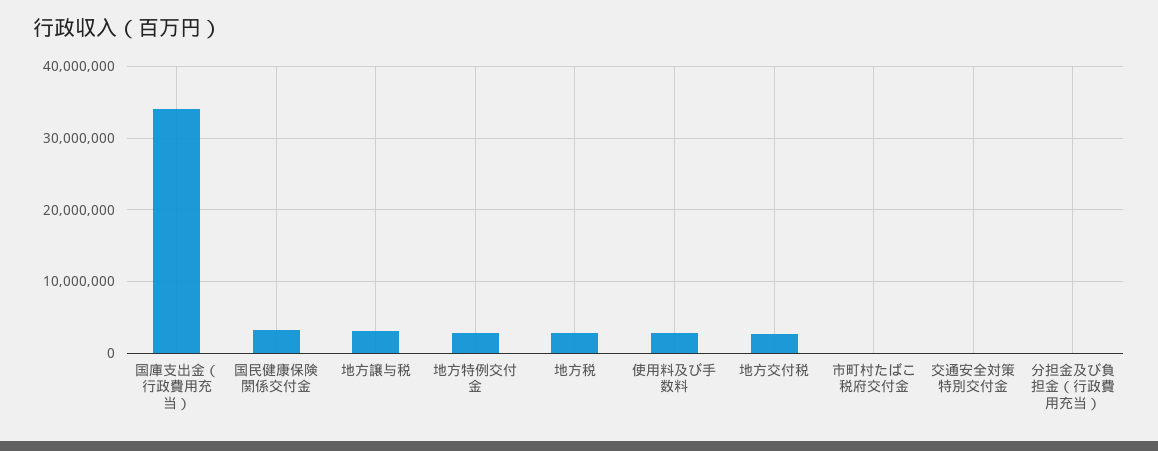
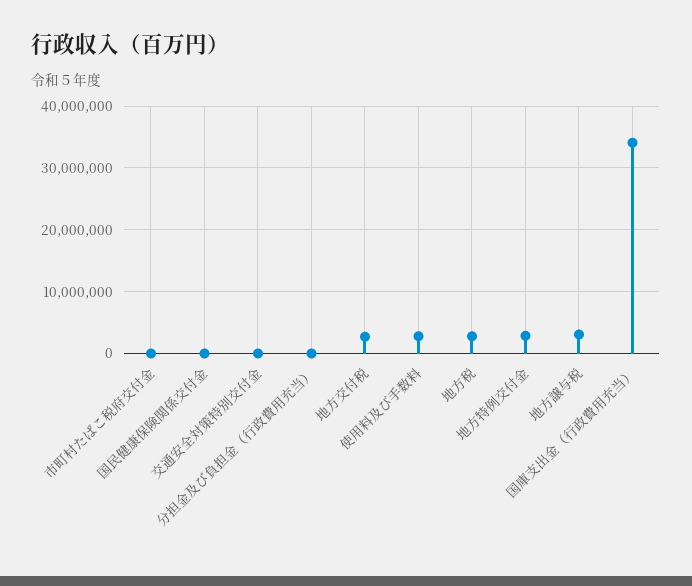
  {
    "国庫支出金（行政費用充当）": 34000000,
-   "国民健康保険関係交付金": 3000000,
+   "国民健康保険関係交付金": 0,
    "地方譲与税": 3000000,
    "地方特例交付金": 3000000,
    "地方税": 3000000,
    "使用料及び手数料": 3000000,
    "地方交付税": 3000000,
    "市町村たばこ税府交付金": 0,
    "交通安全対策特別交付金": 0,
    "分担金及び負担金（行政費用充当）": 0
  }

